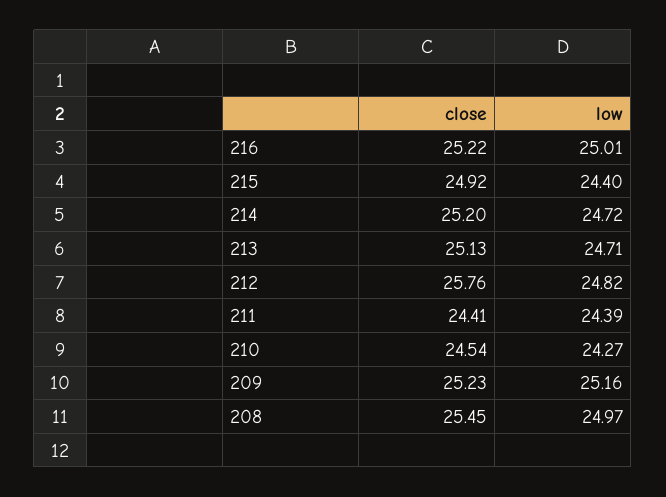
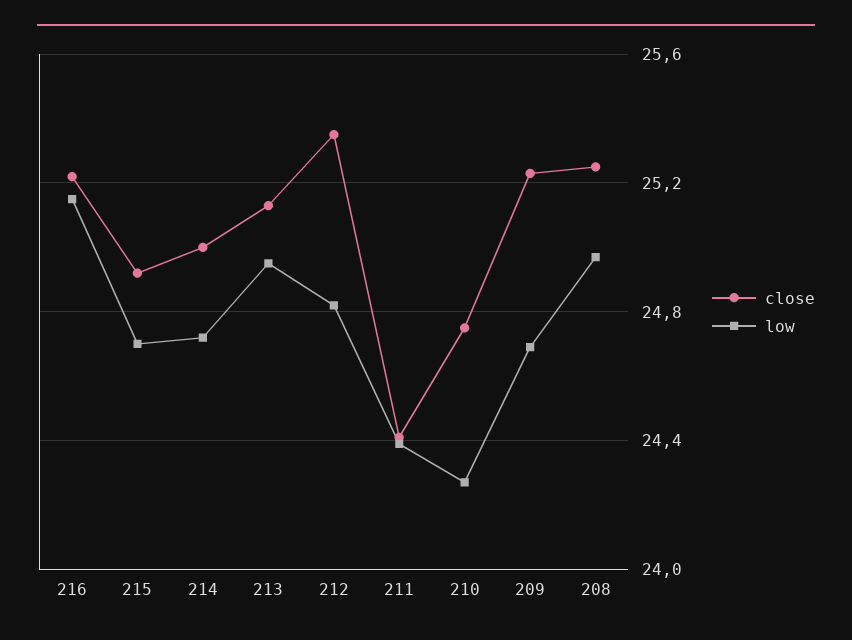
  {
    "close": {
      "216": 25.22,
      "215": 24.92,
-     "214": 25.2,
+     "214": 25,
      "213": 25.13,
-     "212": 25.76,
+     "212": 25.35,
      "211": 24.41,
-     "210": 24.54,
+     "210": 24.75,
      "209": 25.23,
-     "208": 25.45
+     "208": 25.25
    },
    "low": {
-     "216": 25.01,
+     "216": 25.15,
-     "215": 24.4,
+     "215": 24.7,
      "214": 24.72,
-     "213": 24.71,
+     "213": 24.95,
      "212": 24.82,
      "211": 24.39,
      "210": 24.27,
-     "209": 25.16,
+     "209": 24.7,
      "208": 24.97
    }
  }

